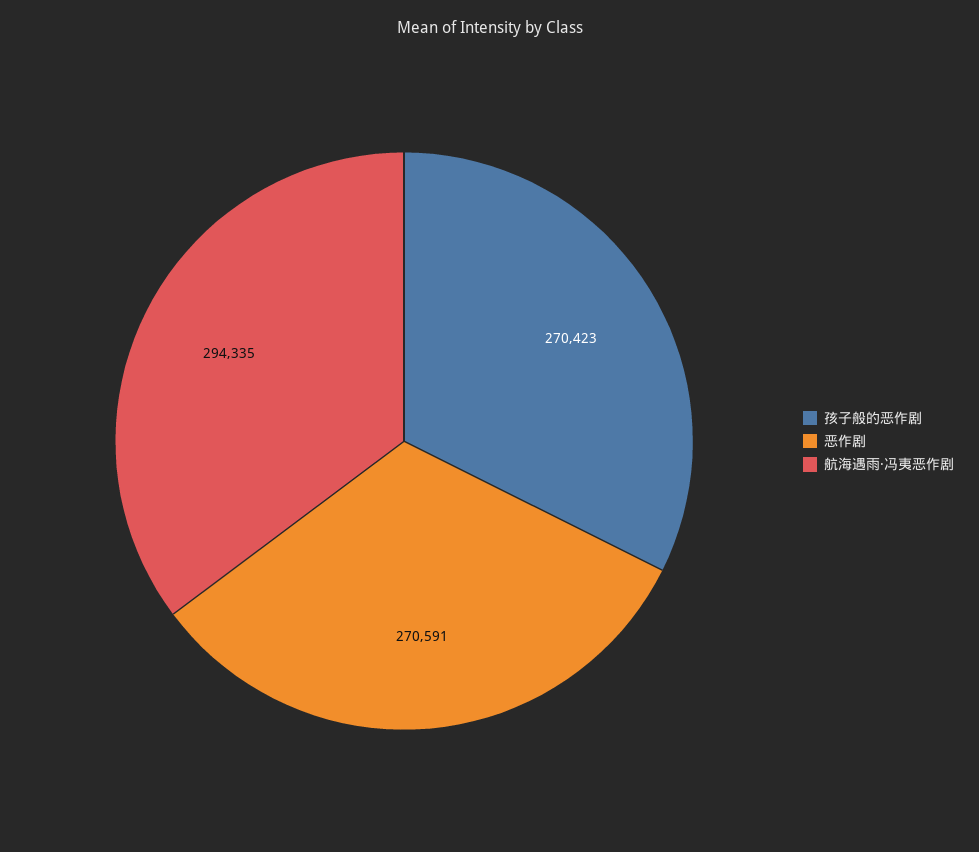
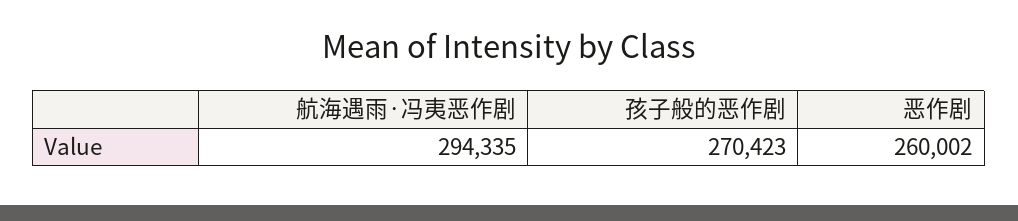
  {
    "孩子般的恶作剧": 270423,
-   "恶作剧": 270591,
+   "恶作剧": 260002,
    "航海遇雨·冯夷恶作剧": 294335
  }

